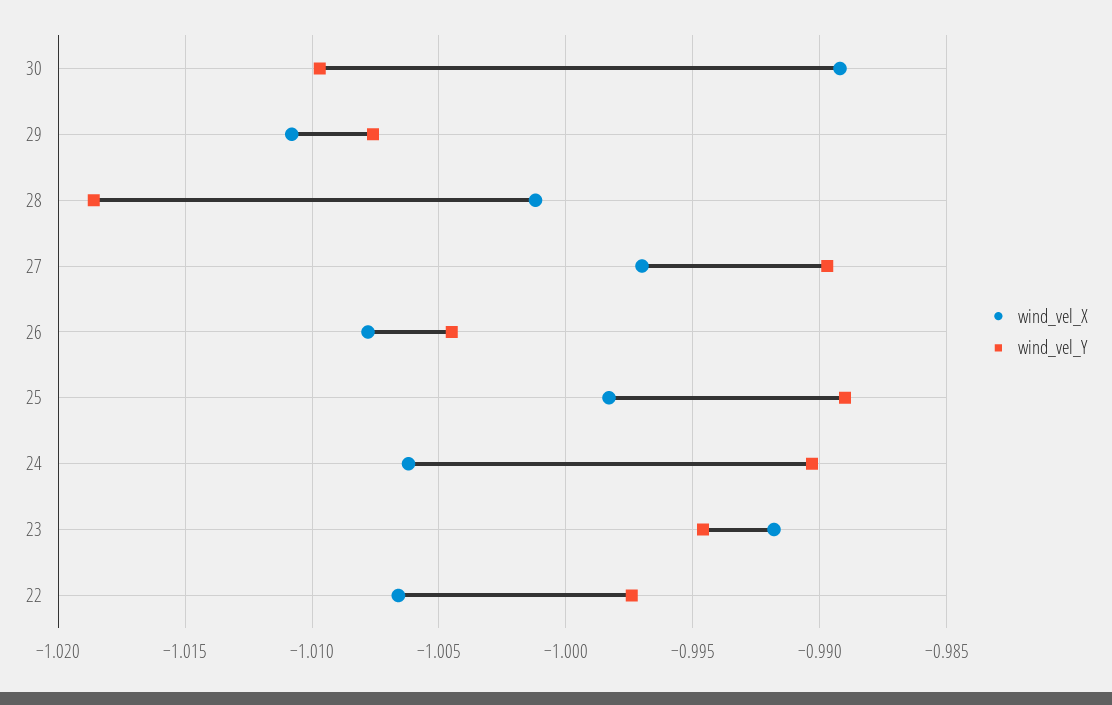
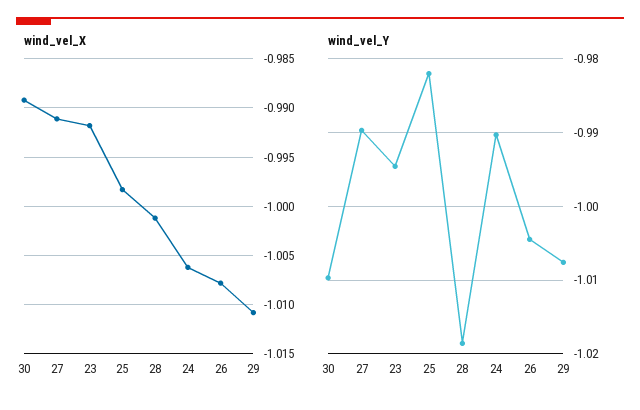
  {
    "wind_vel_X": {
      "30": -0.989,
      "29": -1.011,
      "28": -1.001,
-     "27": -0.997,
+     "27": -0.991,
      "26": -1.008,
      "25": -0.9985,
      "24": -1.006,
-     "23": -0.992,
+     "23": -0.992
-     "22": -1.0065
    },
    "wind_vel_Y": {
      "30": -1.0095,
      "29": -1.0075,
      "28": -1.0185,
      "27": -0.9895,
      "26": -1.0045,
-     "25": -0.989,
+     "25": -0.982,
      "24": -0.9905,
-     "23": -0.9945,
+     "23": -0.9945
-     "22": -0.9975
    }
  }

